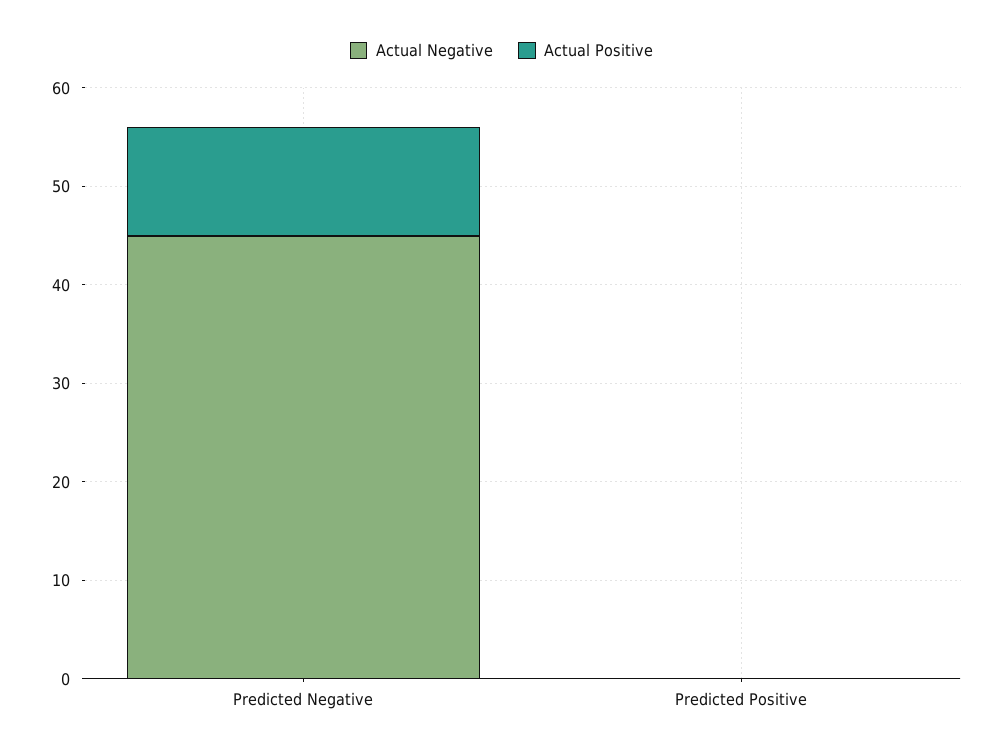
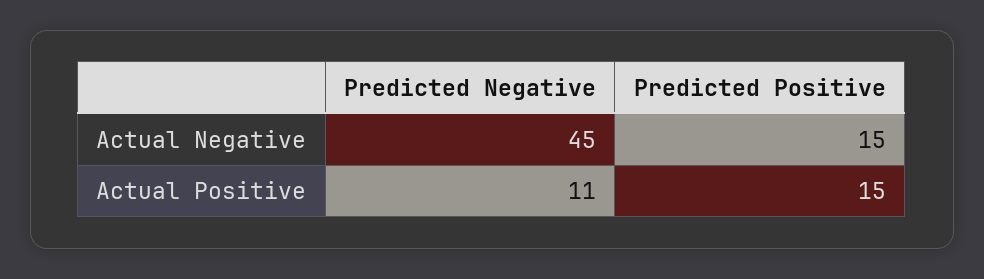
  {
    "Actual Negative": {
      "Predicted Negative": 45,
-     "Predicted Positive": 0
+     "Predicted Positive": 15
    },
    "Actual Positive": {
      "Predicted Negative": 11,
-     "Predicted Positive": 0
+     "Predicted Positive": 15
    }
  }

